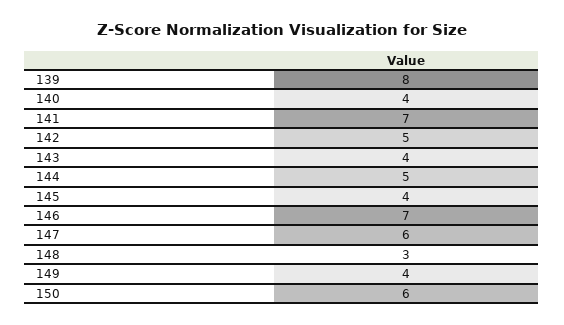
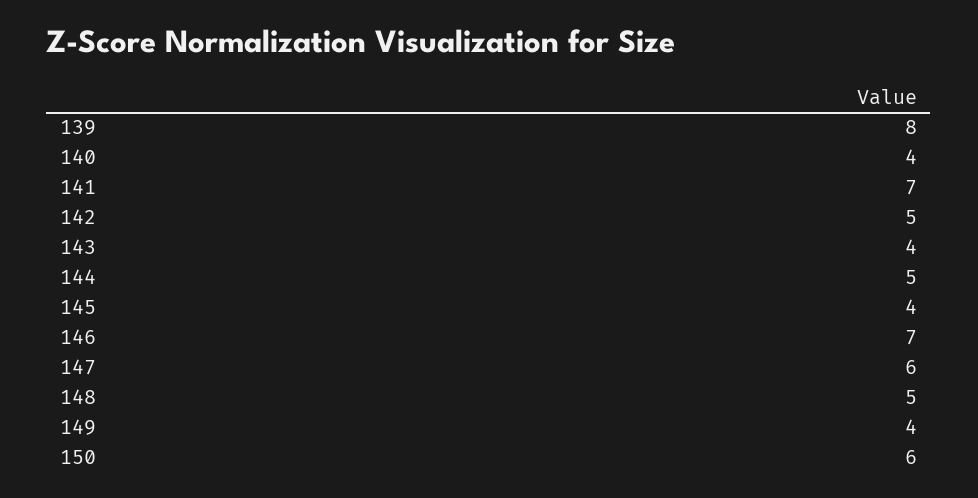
  {
    "139": 8,
    "140": 4,
    "141": 7,
    "142": 5,
    "143": 4,
    "144": 5,
    "145": 4,
    "146": 7,
    "147": 6,
-   "148": 3,
+   "148": 5,
    "149": 4,
    "150": 6
  }

